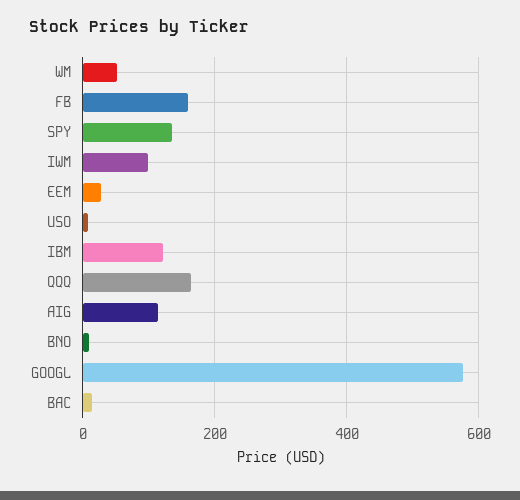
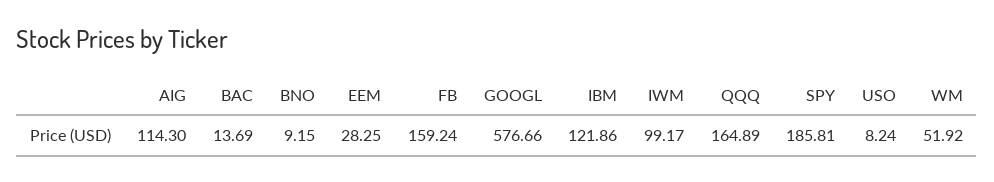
  {
    "WM": 51.92,
    "FB": 159.24,
-   "SPY": 140,
+   "SPY": 185.81,
    "IWM": 99.17,
    "EEM": 28.25,
    "USO": 8.24,
    "IBM": 121.86,
    "QQQ": 164.89,
    "AIG": 114.3,
    "BNO": 9.15,
    "GOOGL": 576.66,
    "BAC": 13.69
  }

